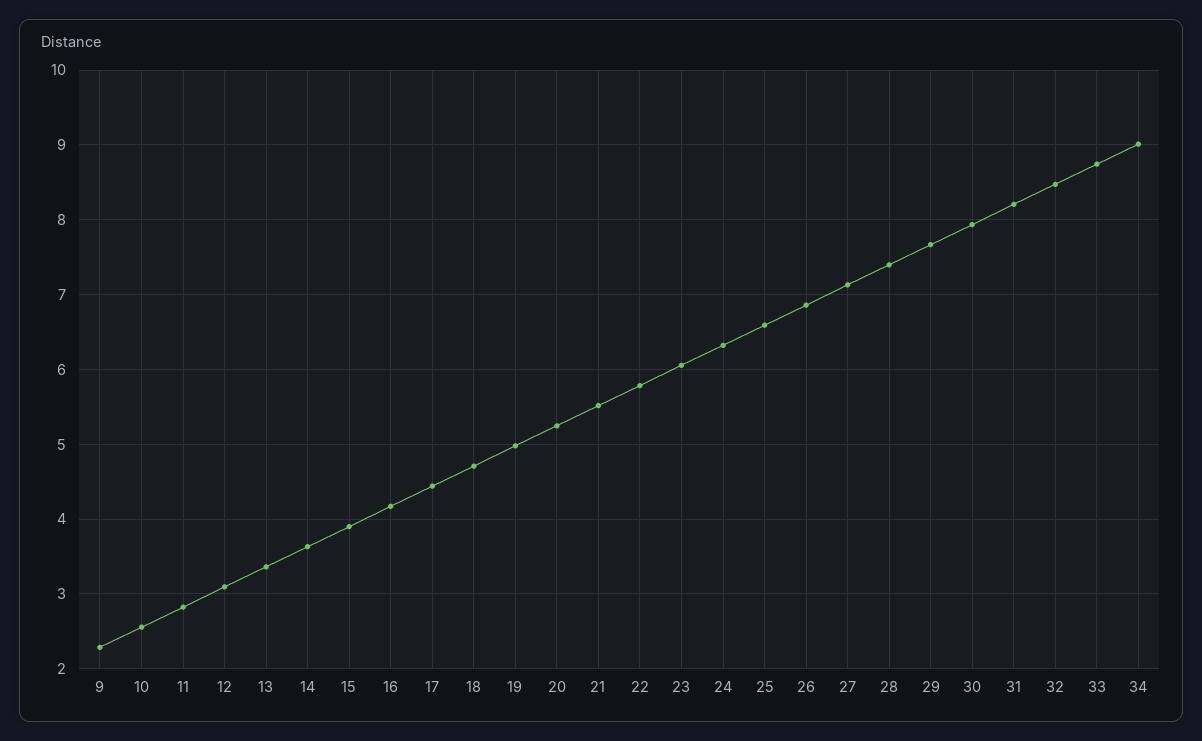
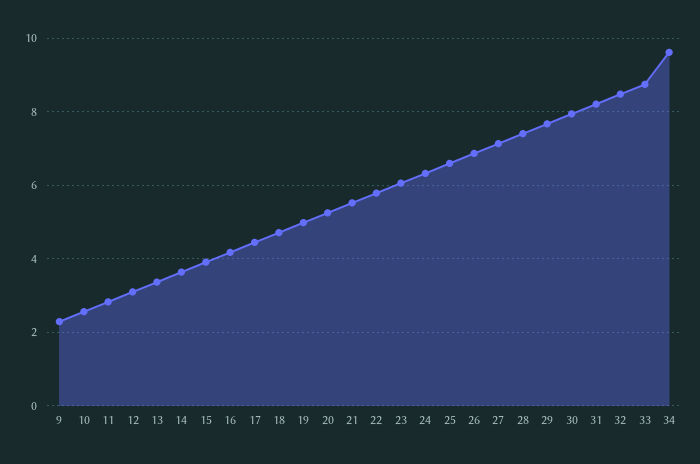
  {
    "9": 2.3,
    "10": 2.6,
    "11": 2.8,
    "12": 3.1,
    "13": 3.4,
    "14": 3.6,
    "15": 3.9,
    "16": 4.2,
    "17": 4.4,
    "18": 4.7,
    "19": 5,
    "20": 5.2,
    "21": 5.5,
    "22": 5.8,
    "23": 6.1,
    "24": 6.3,
    "25": 6.6,
    "26": 6.9,
    "27": 7.1,
    "28": 7.4,
    "29": 7.7,
    "30": 7.9,
    "31": 8.2,
    "32": 8.5,
    "33": 8.7,
-   "34": 9
+   "34": 9.6
  }

